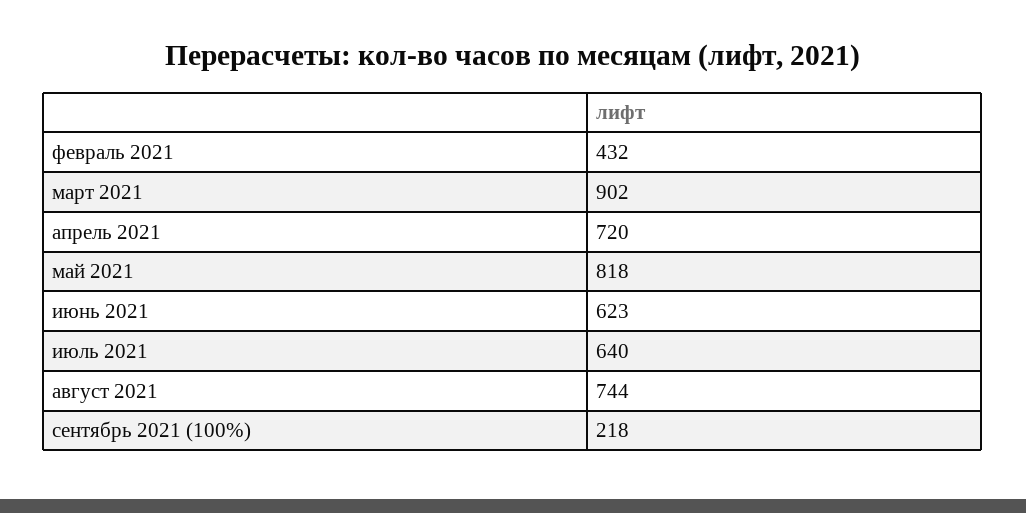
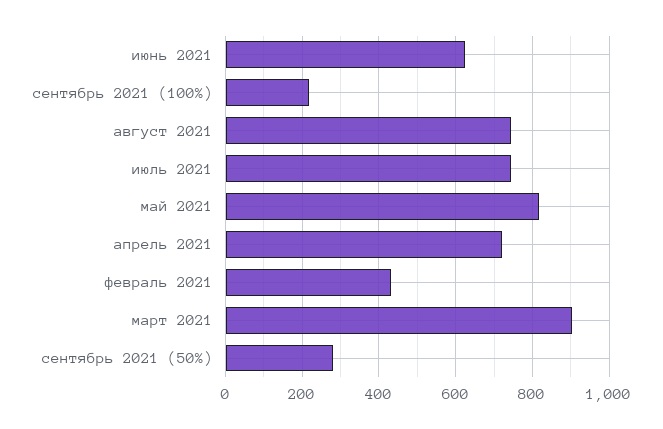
  {
    "февраль 2021": 432,
    "март 2021": 902,
    "апрель 2021": 720,
    "май 2021": 818,
    "июнь 2021": 623,
-   "июль 2021": 640,
+   "июль 2021": 740,
    "август 2021": 744,
-   "сентябрь 2021 (100%)": 218
+   "сентябрь 2021 (100%)": 218,
+   "сентябрь 2021 (50%)": 280
  }

